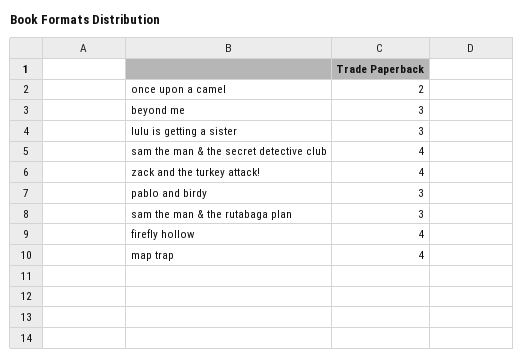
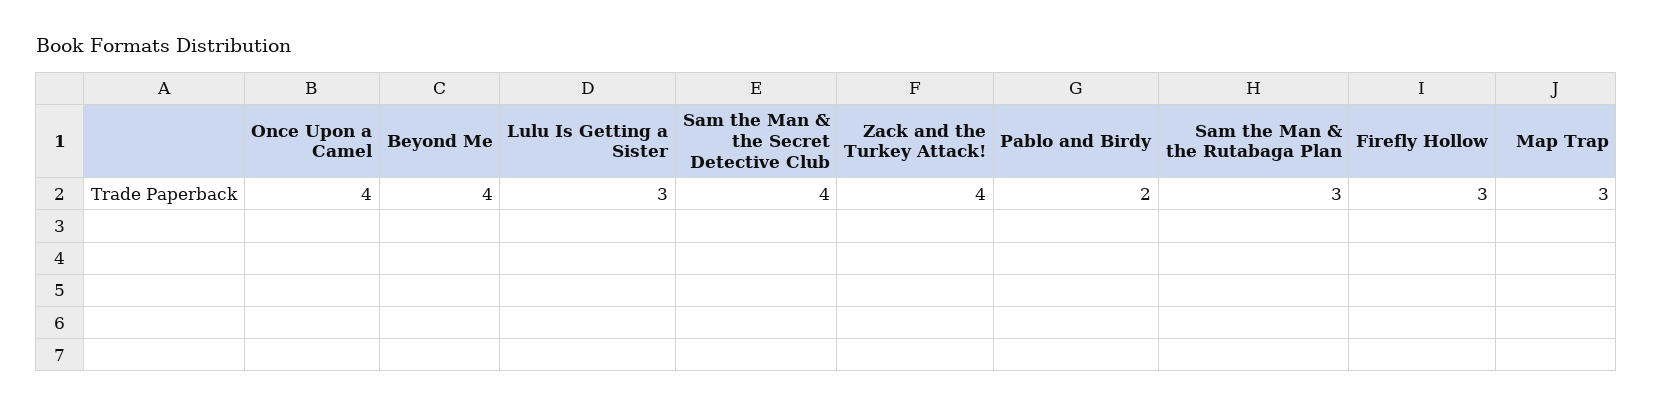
  {
-   "once upon a camel": 2,
+   "once upon a camel": 4,
-   "beyond me": 3,
+   "beyond me": 4,
    "lulu is getting a sister": 3,
    "sam the man & the secret detective club": 4,
    "zack and the turkey attack!": 4,
-   "pablo and birdy": 3,
+   "pablo and birdy": 2,
    "sam the man & the rutabaga plan": 3,
-   "firefly hollow": 4,
+   "firefly hollow": 3,
-   "map trap": 4
+   "map trap": 3
  }

